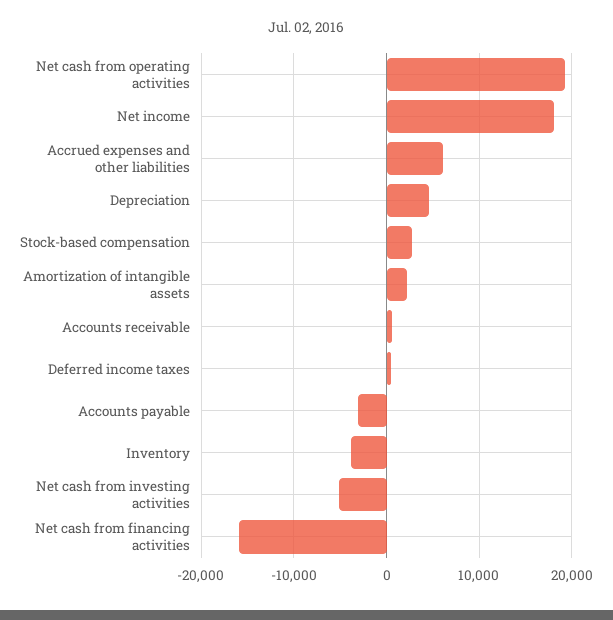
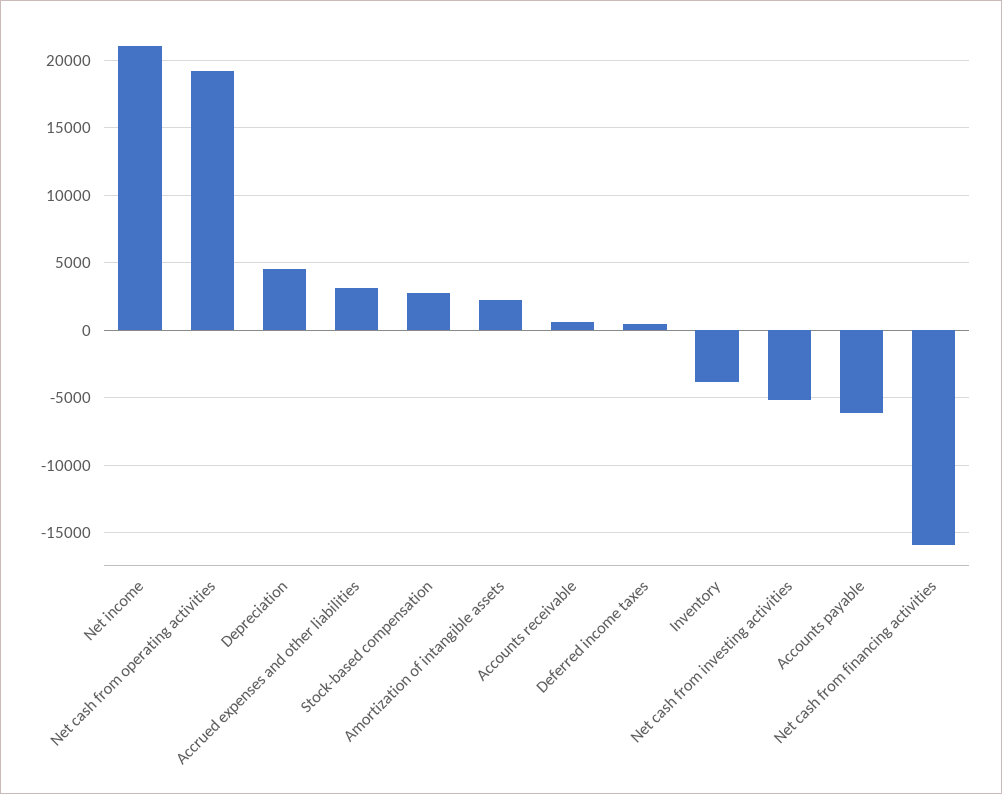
  {
    "Net cash from operating activities": 19000,
-   "Net income": 18000,
+   "Net income": 21000,
-   "Accrued expenses and other liabilities": 6000,
+   "Accrued expenses and other liabilities": 3000,
    "Depreciation": 4500,
    "Stock-based compensation": 3000,
    "Amortization of intangible assets": 2000,
    "Accounts receivable": 500,
    "Deferred income taxes": 500,
-   "Accounts payable": -3000,
+   "Accounts payable": -6000,
    "Inventory": -4000,
    "Net cash from investing activities": -5000,
    "Net cash from financing activities": -16000
  }

